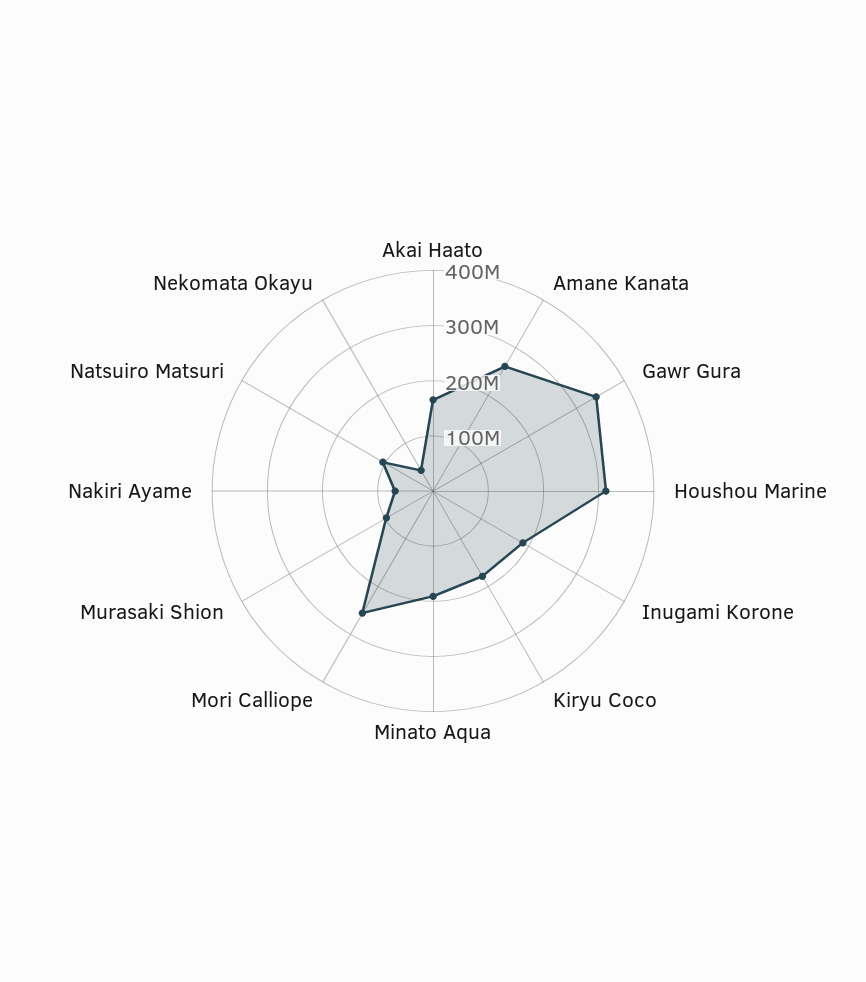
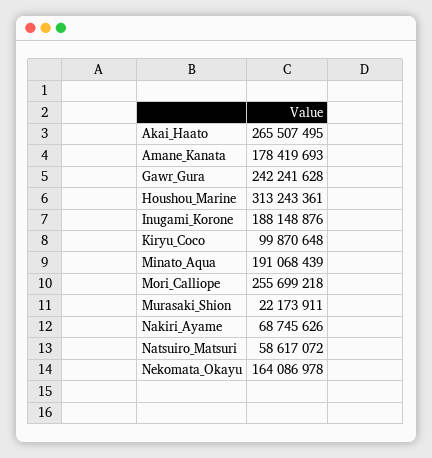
  {
-   "Akai Haato": 160000000,
+   "Akai Haato": 265507495,
-   "Amane Kanata": 260000000,
+   "Amane Kanata": 178419693,
-   "Gawr Gura": 340000000,
+   "Gawr Gura": 242241628,
    "Houshou Marine": 313243361,
    "Inugami Korone": 188148876,
-   "Kiryu Coco": 180000000,
+   "Kiryu Coco": 99870648,
    "Minato Aqua": 191068439,
    "Mori Calliope": 255699218,
-   "Murasaki Shion": 100000000,
+   "Murasaki Shion": 22173911,
    "Nakiri Ayame": 68745626,
-   "Natsuiro Matsuri": 100000000,
+   "Natsuiro Matsuri": 58617072,
-   "Nekomata Okayu": 40000000
+   "Nekomata Okayu": 164086978
  }

